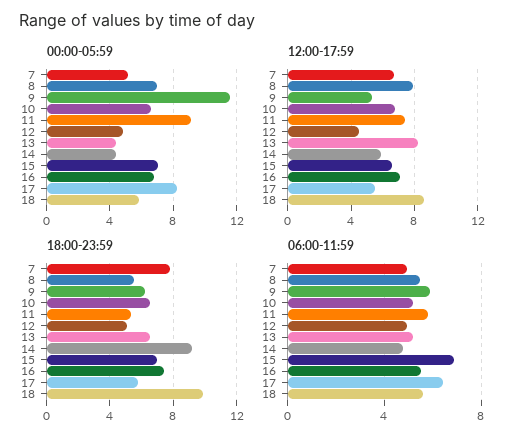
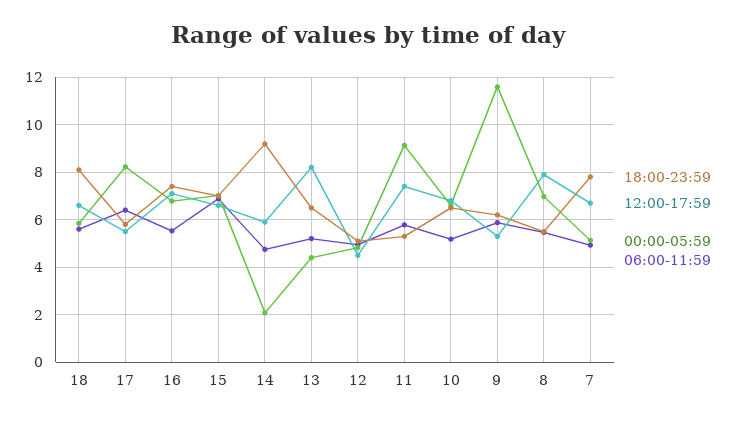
  {
    "00:00-05:59": {
      "7": 5,
      "8": 7,
      "9": 11.5,
      "10": 6.5,
      "11": 9,
      "12": 5,
      "13": 4.5,
-     "14": 4.5,
+     "14": 2,
      "15": 7,
      "16": 7,
      "17": 8,
      "18": 6
    },
    "12:00-17:59": {
      "7": 6.5,
      "8": 8,
      "9": 5.5,
      "10": 7,
      "11": 7.5,
      "12": 4.5,
      "13": 8,
      "14": 6,
      "15": 6.5,
      "16": 7,
      "17": 5.5,
-     "18": 8.5
+     "18": 6.5
    },
    "18:00-23:59": {
      "7": 8,
      "8": 5.5,
      "9": 6,
      "10": 6.5,
      "11": 5.5,
      "12": 5,
      "13": 6.5,
      "14": 9,
      "15": 7,
      "16": 7.5,
      "17": 6,
-     "18": 10
+     "18": 8
    },
    "06:00-11:59": {
      "7": 5,
      "8": 5.5,
      "9": 6,
      "10": 5,
      "11": 6,
      "12": 5,
      "13": 5,
      "14": 5,
      "15": 7,
      "16": 5.5,
      "17": 6.5,
      "18": 5.5
    }
  }

